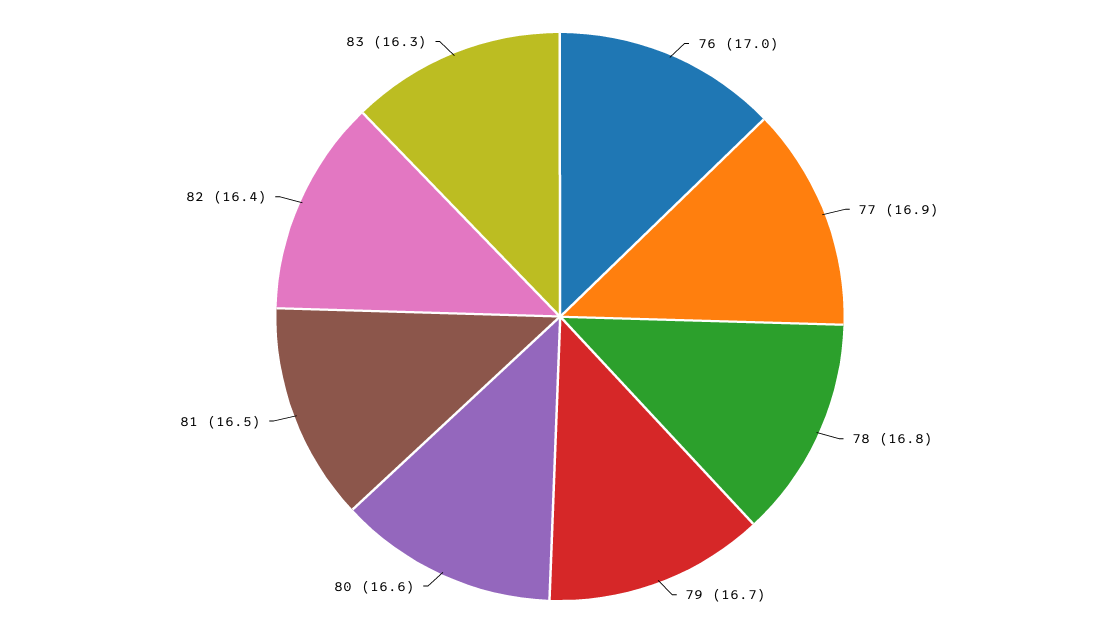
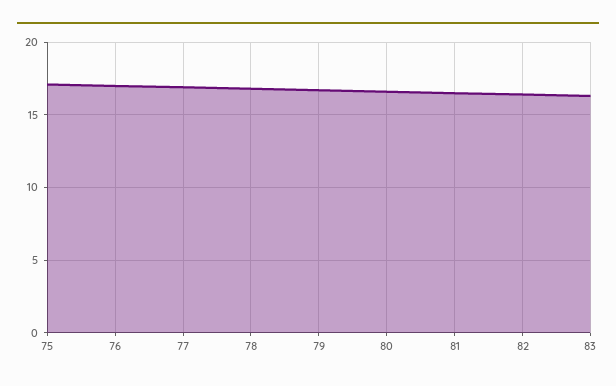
  {
    "76": 17,
    "77": 16.9,
    "78": 16.8,
    "79": 16.7,
    "80": 16.6,
    "81": 16.5,
    "82": 16.4,
-   "83": 16.3
+   "83": 16.3,
+   "75": 17
  }

